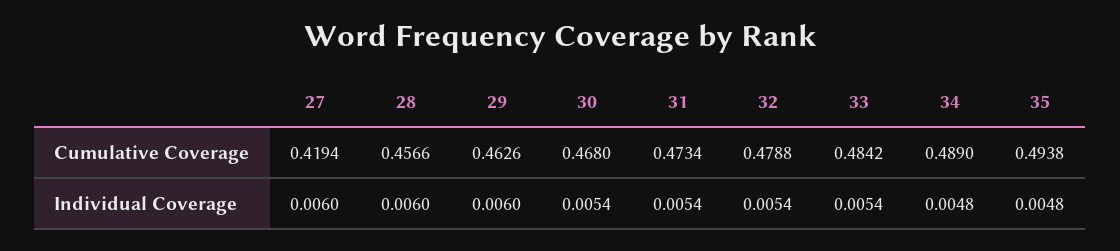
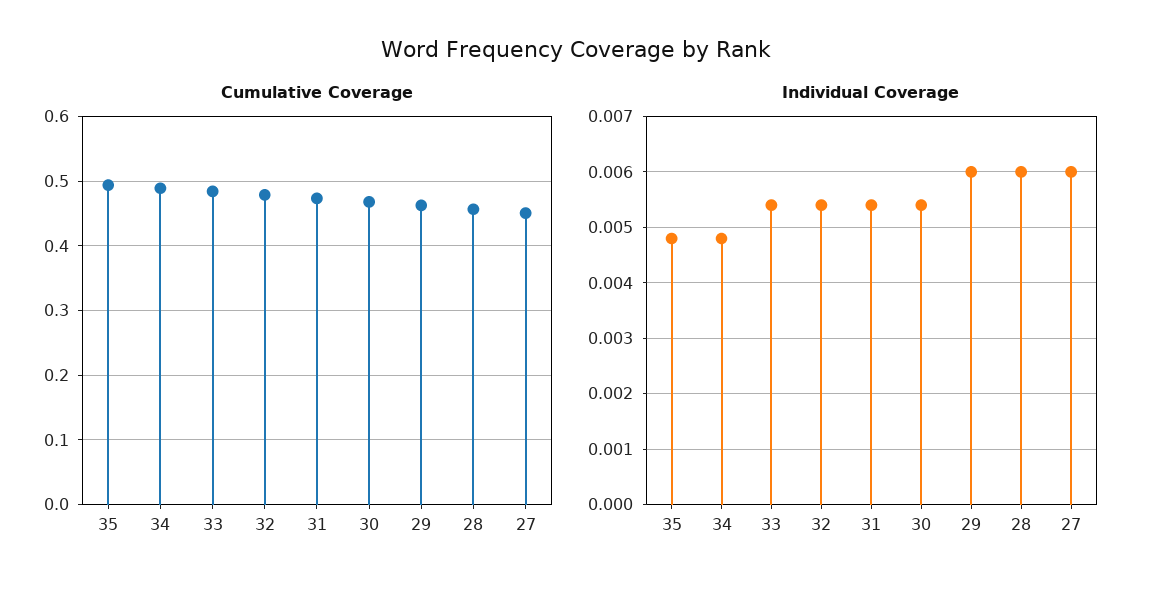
  {
    "Cumulative Coverage": {
-     "27": 0.4194,
+     "27": 0.45,
      "28": 0.4566,
      "29": 0.4626,
      "30": 0.468,
      "31": 0.4734,
      "32": 0.4788,
      "33": 0.4842,
      "34": 0.489,
      "35": 0.4938
    },
    "Individual Coverage": {
      "27": 0.006,
      "28": 0.006,
      "29": 0.006,
      "30": 0.0054,
      "31": 0.0054,
      "32": 0.0054,
      "33": 0.0054,
      "34": 0.0048,
      "35": 0.0048
    }
  }

